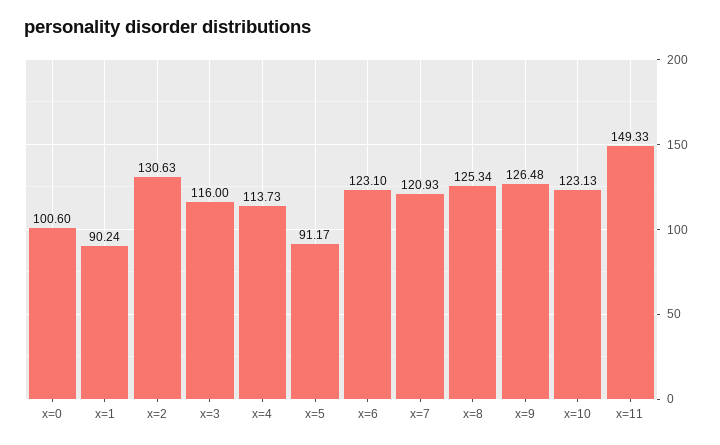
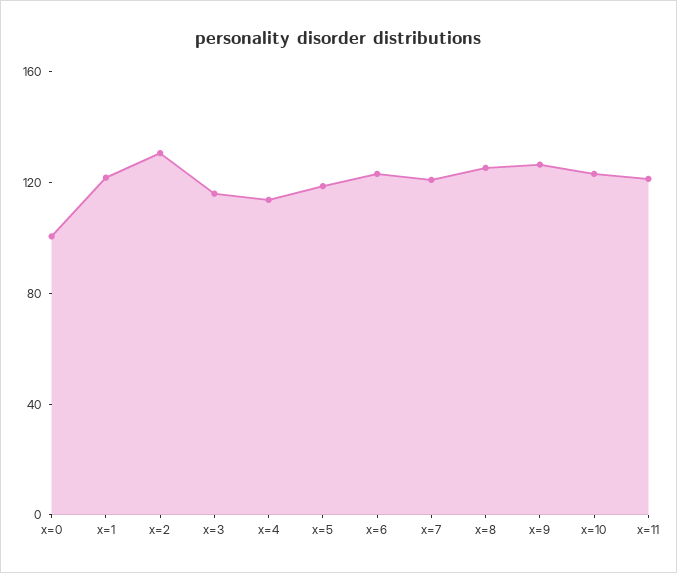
  {
    "x=0": 100.6,
-   "x=1": 90.24,
+   "x=1": 120,
    "x=2": 130.63,
    "x=3": 116,
    "x=4": 113.73,
-   "x=5": 91.17,
+   "x=5": 120,
    "x=6": 123.1,
    "x=7": 120.93,
    "x=8": 125.34,
    "x=9": 126.48,
    "x=10": 123.13,
-   "x=11": 149.33
+   "x=11": 120
  }

